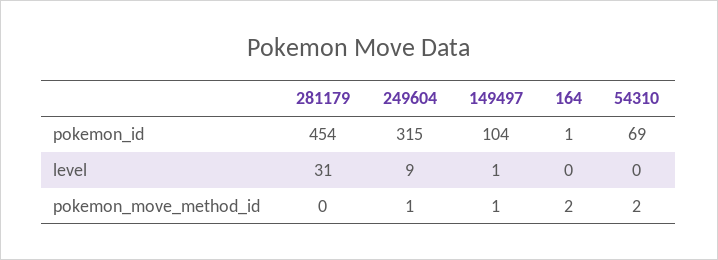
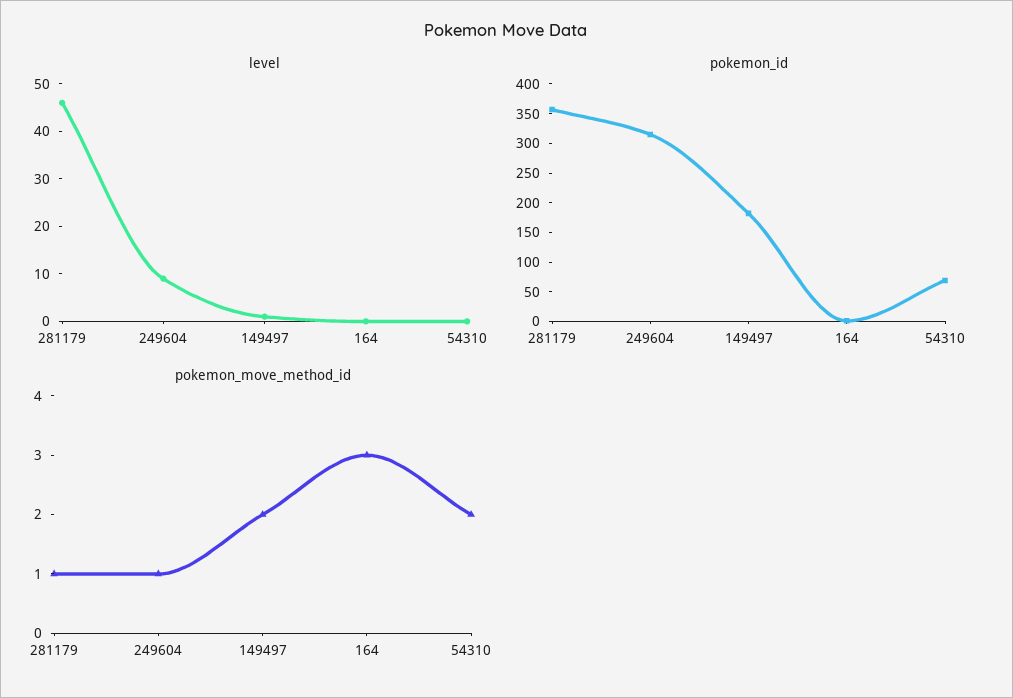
  {
    "pokemon_id": {
-     "281179": 454,
+     "281179": 350,
      "249604": 315,
-     "149497": 104,
+     "149497": 175,
      "164": 1,
      "54310": 69
    },
    "level": {
-     "281179": 31,
+     "281179": 45,
      "249604": 9,
      "149497": 1,
      "164": 0,
      "54310": 0
    },
    "pokemon_move_method_id": {
-     "281179": 0,
+     "281179": 1,
      "249604": 1,
-     "149497": 1,
+     "149497": 2,
-     "164": 2,
+     "164": 3,
      "54310": 2
    }
  }

